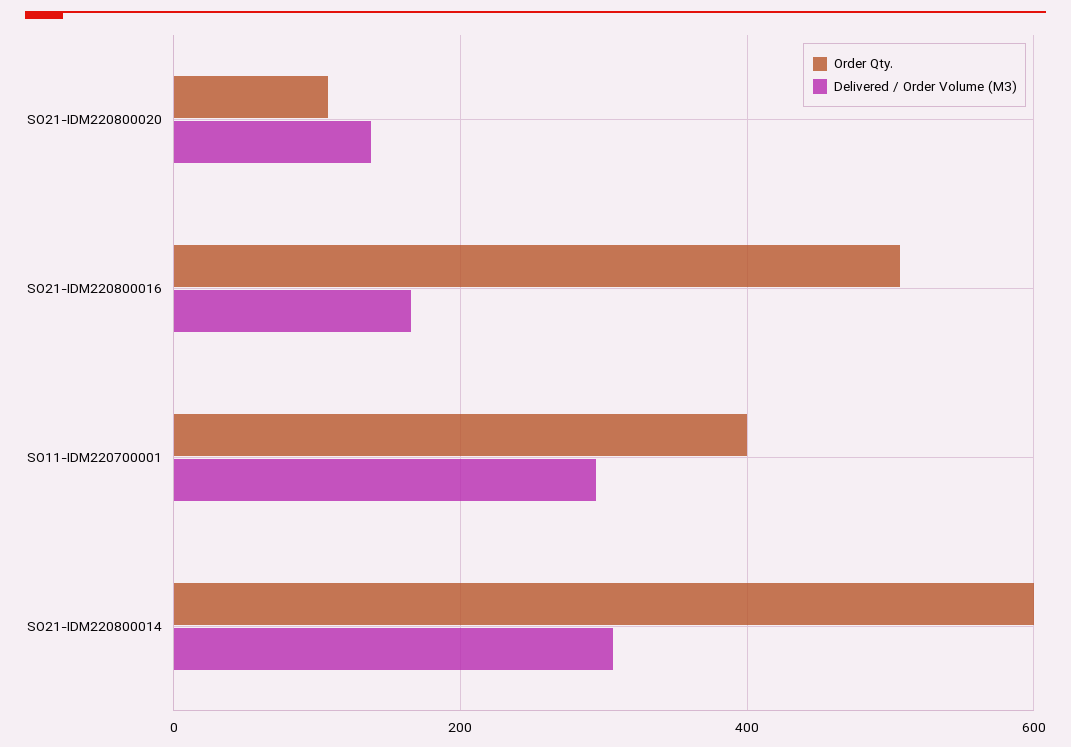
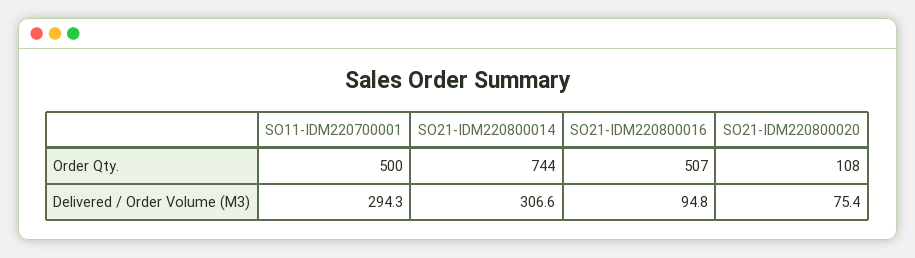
  {
    "Order Qty.": {
      "SO21-IDM220800020": 108,
      "SO21-IDM220800016": 507,
-     "SO11-IDM220700001": 400,
+     "SO11-IDM220700001": 500,
-     "SO21-IDM220800014": 600
+     "SO21-IDM220800014": 744
    },
    "Delivered / Order Volume (M3)": {
-     "SO21-IDM220800020": 140,
+     "SO21-IDM220800020": 75.4,
-     "SO21-IDM220800016": 160,
+     "SO21-IDM220800016": 94.8,
      "SO11-IDM220700001": 294.3,
      "SO21-IDM220800014": 306.6
    }
  }

